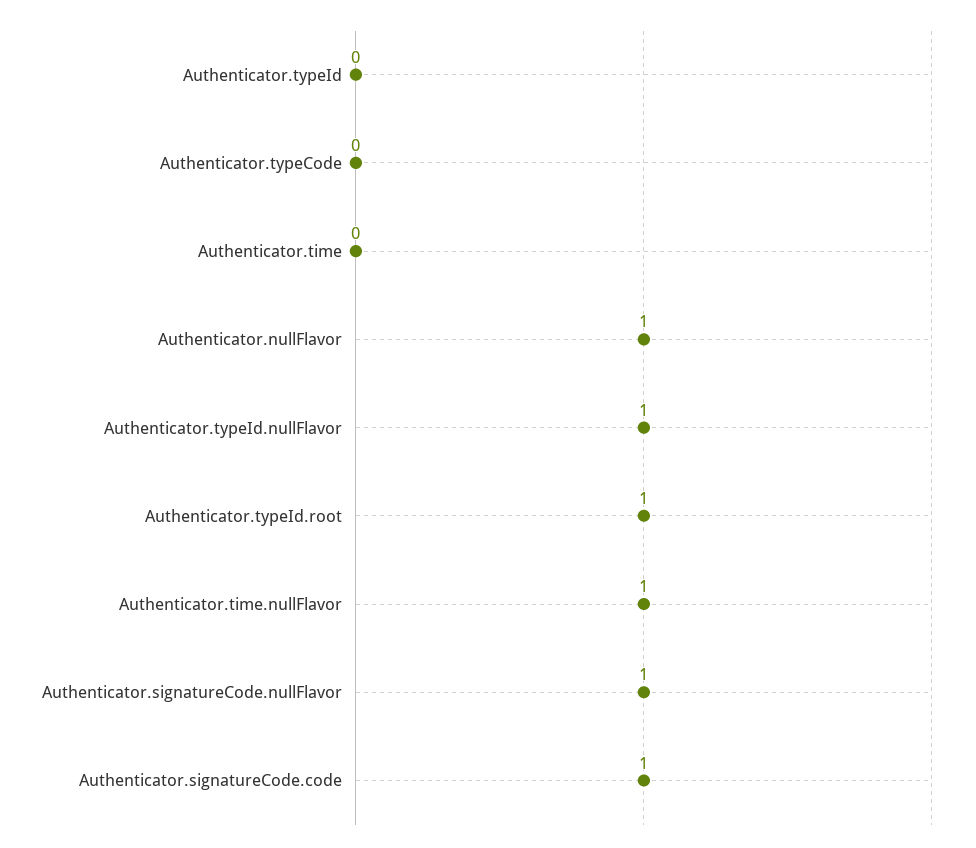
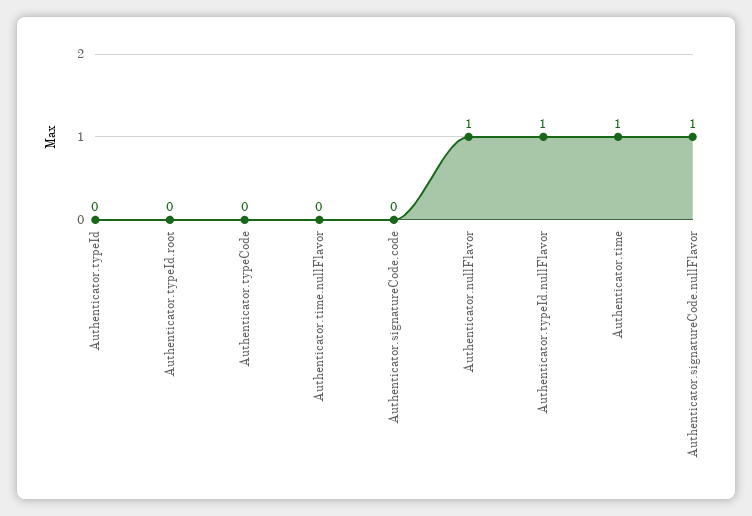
  {
    "Authenticator.typeId": 0,
    "Authenticator.typeCode": 0,
-   "Authenticator.time": 0,
+   "Authenticator.time": 1,
    "Authenticator.nullFlavor": 1,
    "Authenticator.typeId.nullFlavor": 1,
-   "Authenticator.typeId.root": 1,
+   "Authenticator.typeId.root": 0,
-   "Authenticator.time.nullFlavor": 1,
+   "Authenticator.time.nullFlavor": 0,
    "Authenticator.signatureCode.nullFlavor": 1,
-   "Authenticator.signatureCode.code": 1
+   "Authenticator.signatureCode.code": 0
  }

